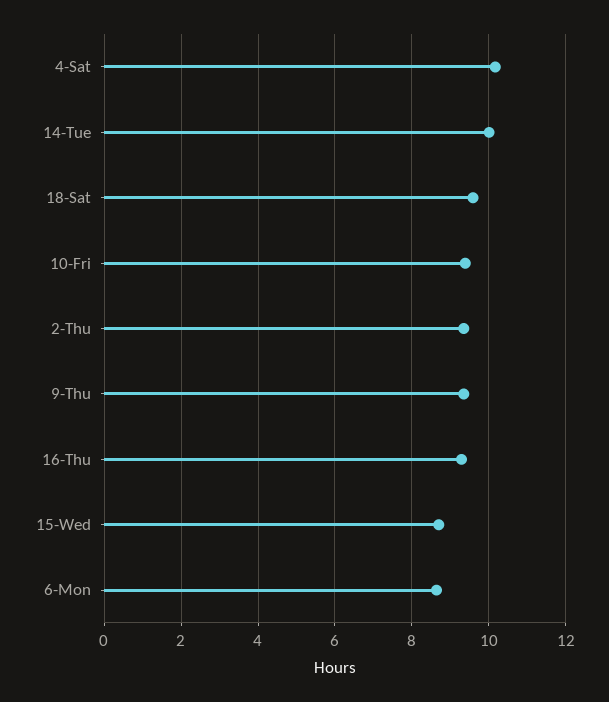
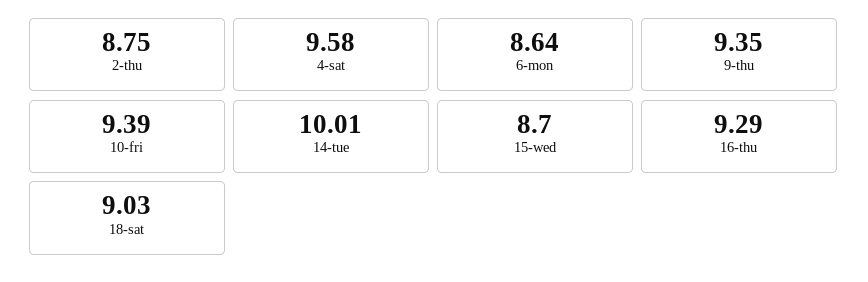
  {
-   "4-Sat": 10.2,
+   "4-Sat": 9.58,
    "14-Tue": 10.01,
-   "18-Sat": 9.6,
+   "18-Sat": 9.03,
    "10-Fri": 9.39,
-   "2-Thu": 9.4,
+   "2-Thu": 8.75,
    "9-Thu": 9.35,
    "16-Thu": 9.29,
    "15-Wed": 8.7,
    "6-Mon": 8.64
  }

